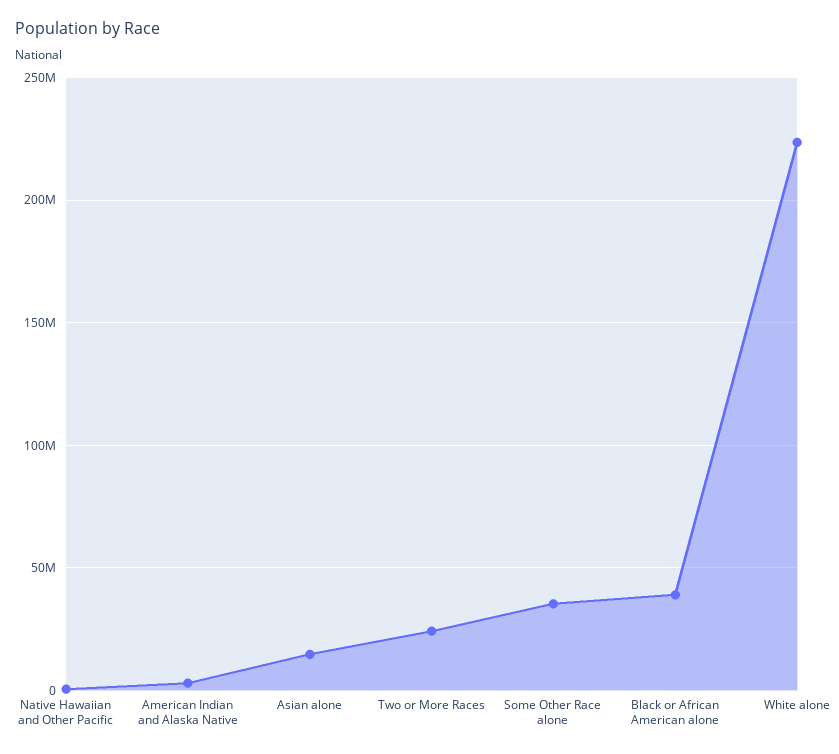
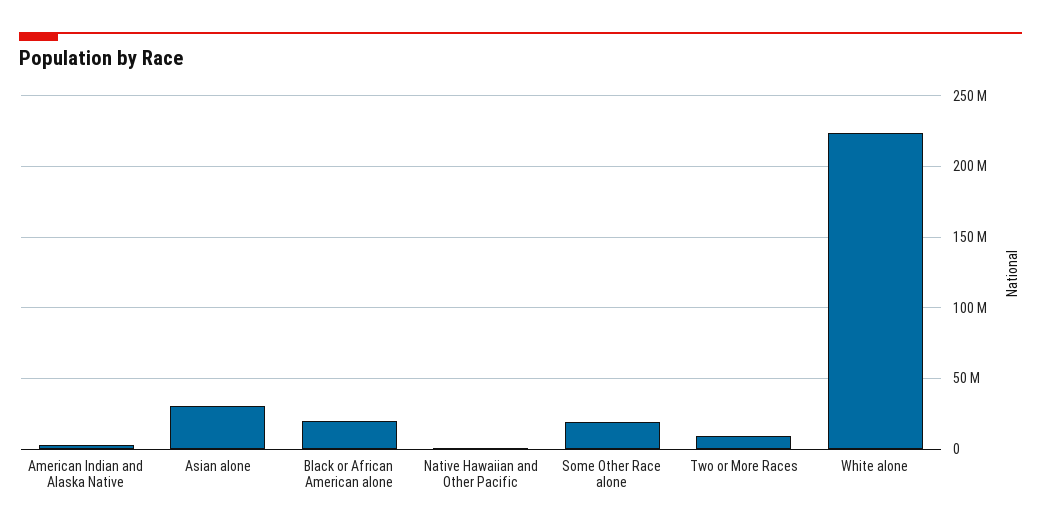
  {
    "Native Hawaiian and Other Pacific": 0,
    "American Indian and Alaska Native": 5000000,
-   "Asian alone": 15000000,
+   "Asian alone": 30000000,
-   "Two or More Races": 25000000,
+   "Two or More Races": 10000000,
-   "Some Other Race alone": 35000000,
+   "Some Other Race alone": 20000000,
-   "Black or African American alone": 40000000,
+   "Black or African American alone": 20000000,
    "White alone": 225000000
  }

